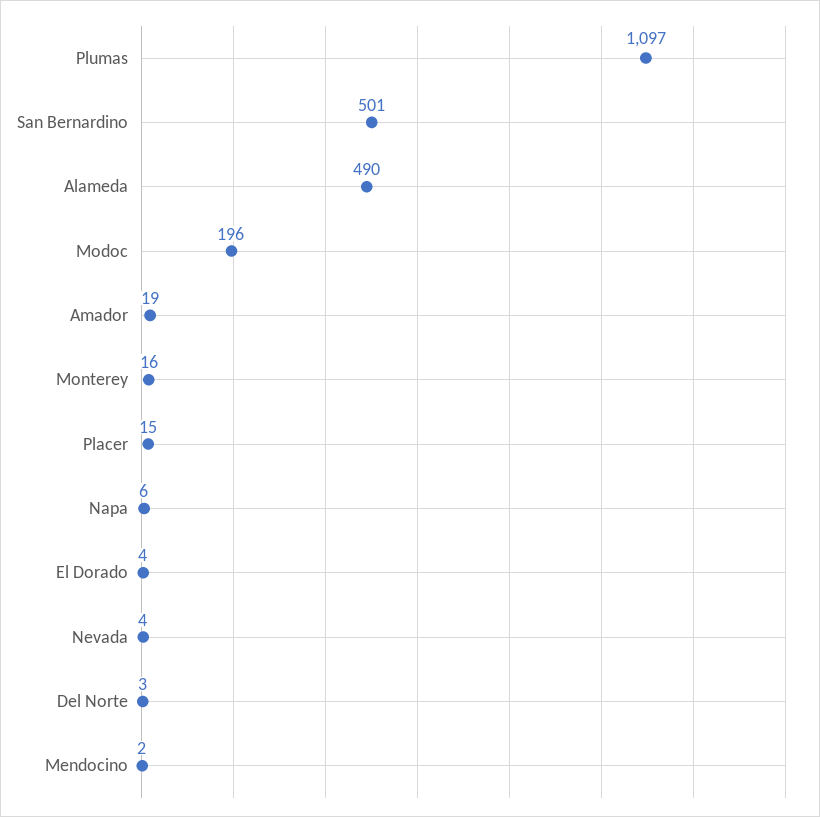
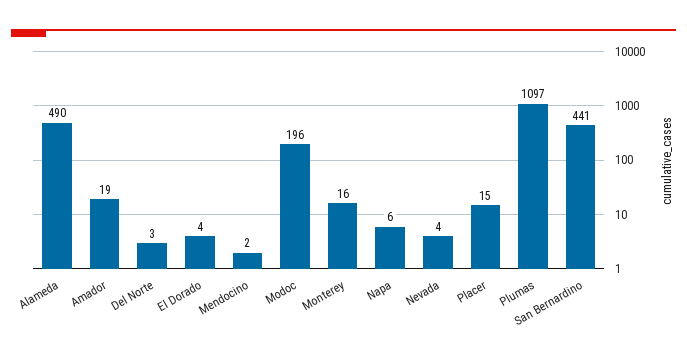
  {
    "Plumas": 1097,
-   "San Bernardino": 501,
+   "San Bernardino": 441,
    "Alameda": 490,
    "Modoc": 196,
    "Amador": 19,
    "Monterey": 16,
    "Placer": 15,
    "Napa": 6,
    "El Dorado": 4,
    "Nevada": 4,
    "Del Norte": 3,
    "Mendocino": 2
  }

